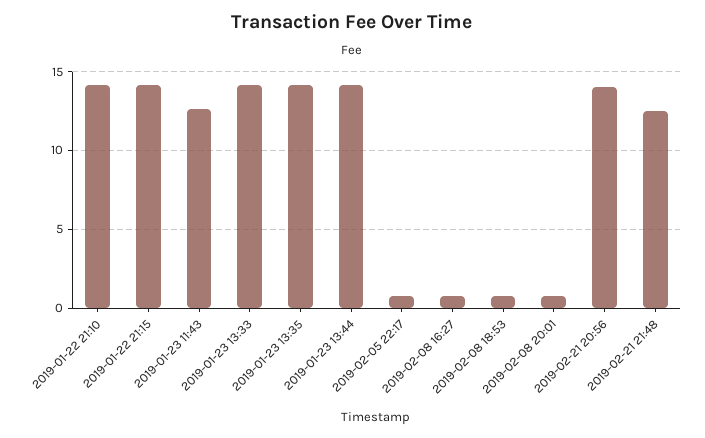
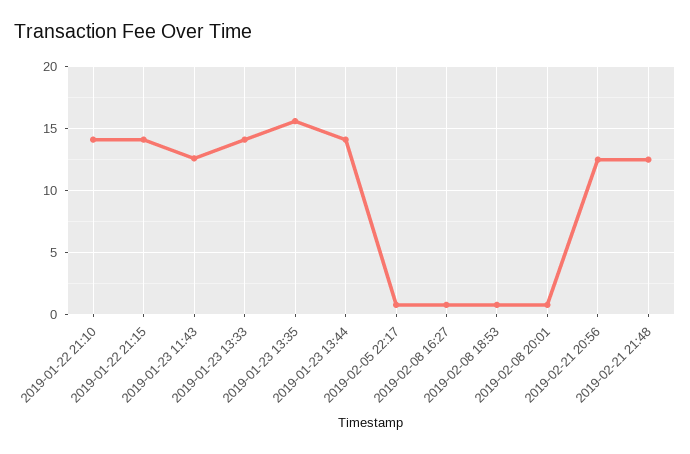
  {
    "2019-01-22 21:10": 14,
    "2019-01-22 21:15": 14,
    "2019-01-23 11:43": 12.5,
    "2019-01-23 13:33": 14,
-   "2019-01-23 13:35": 14,
+   "2019-01-23 13:35": 15.5,
    "2019-01-23 13:44": 14,
    "2019-02-05 22:17": 1,
    "2019-02-08 16:27": 1,
    "2019-02-08 18:53": 1,
    "2019-02-08 20:01": 1,
-   "2019-02-21 20:56": 14,
+   "2019-02-21 20:56": 12.5,
    "2019-02-21 21:48": 12.5
  }

